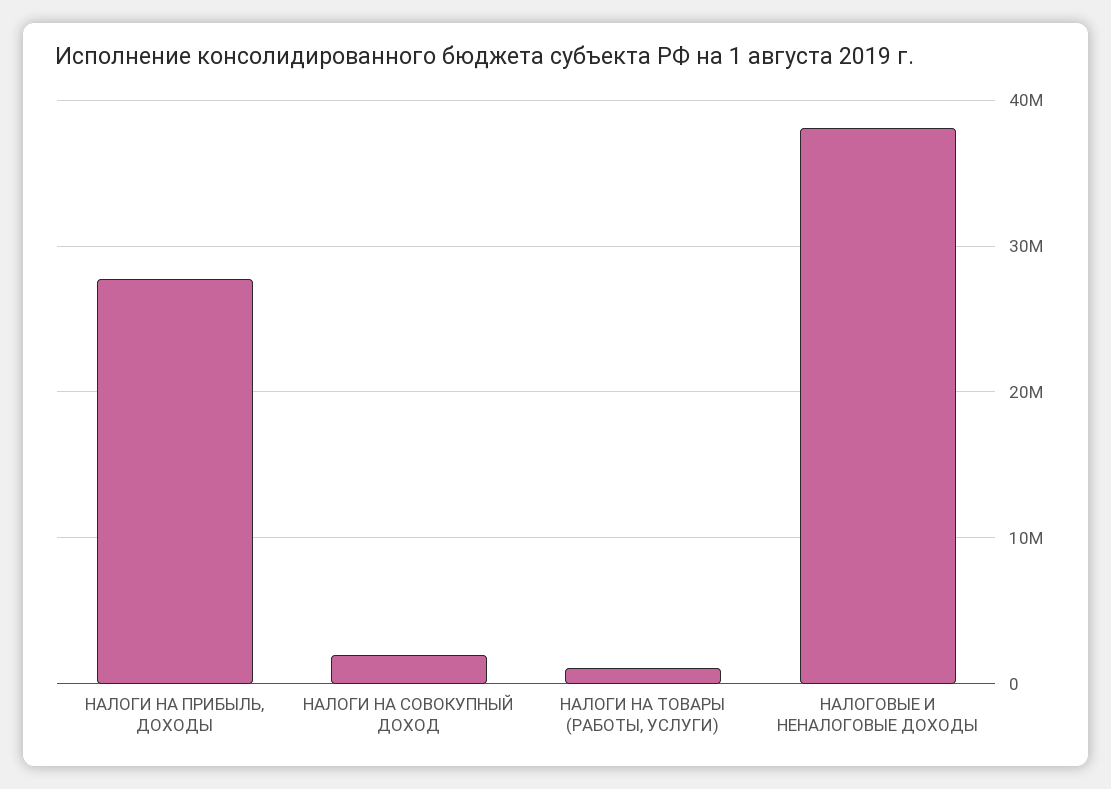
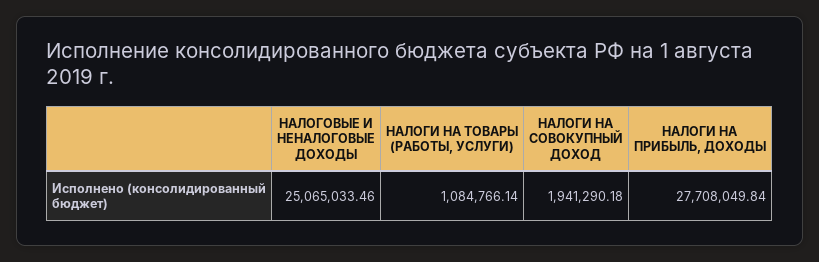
  {
    "НАЛОГИ НА ПРИБЫЛЬ, ДОХОДЫ": 27708049.84,
    "НАЛОГИ НА СОВОКУПНЫЙ ДОХОД": 1941290.18,
    "НАЛОГИ НА ТОВАРЫ (РАБОТЫ, УСЛУГИ)": 1084766.14,
-   "НАЛОГОВЫЕ И НЕНАЛОГОВЫЕ ДОХОДЫ": 38000000
+   "НАЛОГОВЫЕ И НЕНАЛОГОВЫЕ ДОХОДЫ": 25065033.46
  }

